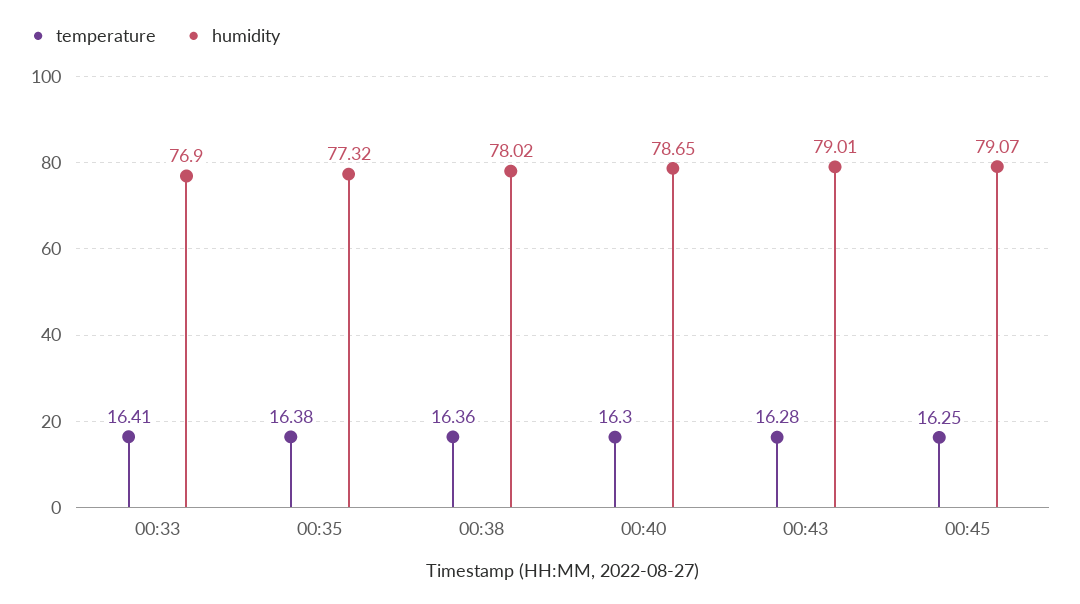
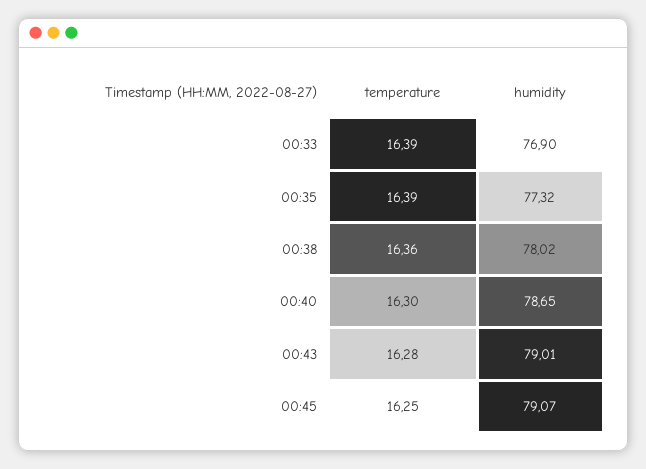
  {
    "temperature": {
-     "00:33": 16.41,
+     "00:33": 16.39,
-     "00:35": 16.38,
+     "00:35": 16.39,
      "00:38": 16.36,
      "00:40": 16.3,
      "00:43": 16.28,
      "00:45": 16.25
    },
    "humidity": {
      "00:33": 76.9,
      "00:35": 77.32,
      "00:38": 78.02,
      "00:40": 78.65,
      "00:43": 79.01,
      "00:45": 79.07
    }
  }

